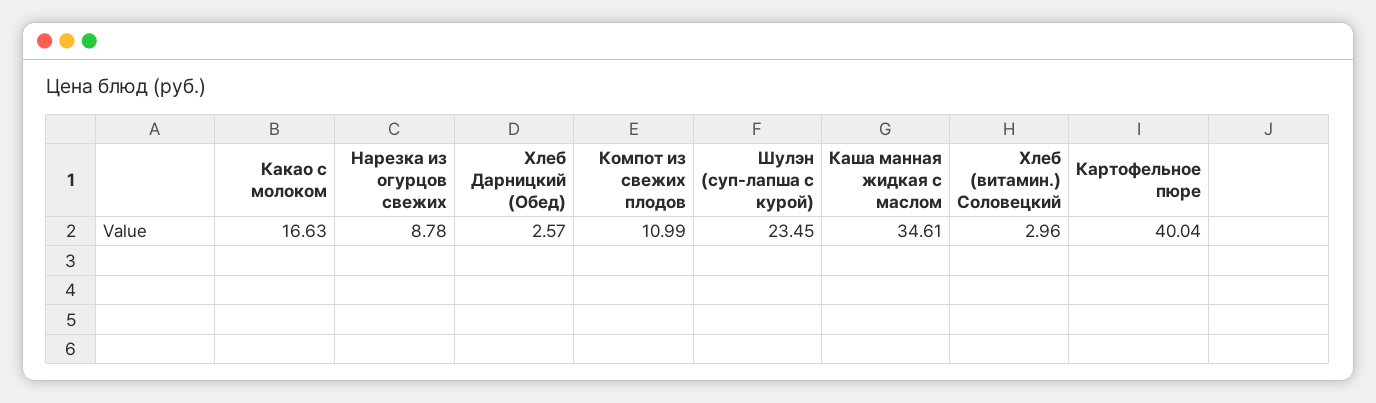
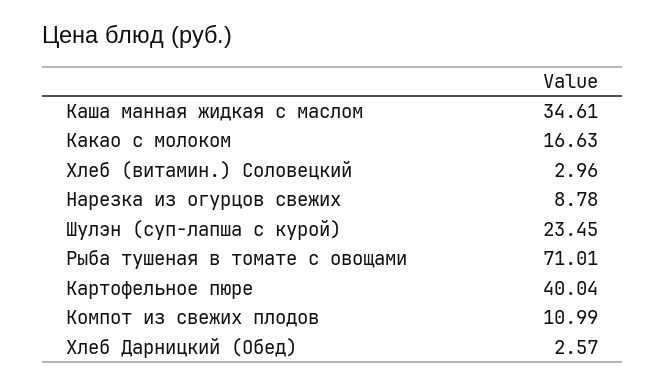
  {
    "Какао с молоком": 16.63,
    "Нарезка из огурцов свежих": 8.78,
    "Хлеб Дарницкий (Обед)": 2.57,
    "Компот из свежих плодов": 10.99,
    "Шулэн (суп-лапша с курой)": 23.45,
    "Каша манная жидкая с маслом": 34.61,
    "Хлеб (витамин.) Соловецкий": 2.96,
-   "Картофельное пюре": 40.04
+   "Картофельное пюре": 40.04,
+   "Рыба тушеная в томате с овощами": 71.01
  }

